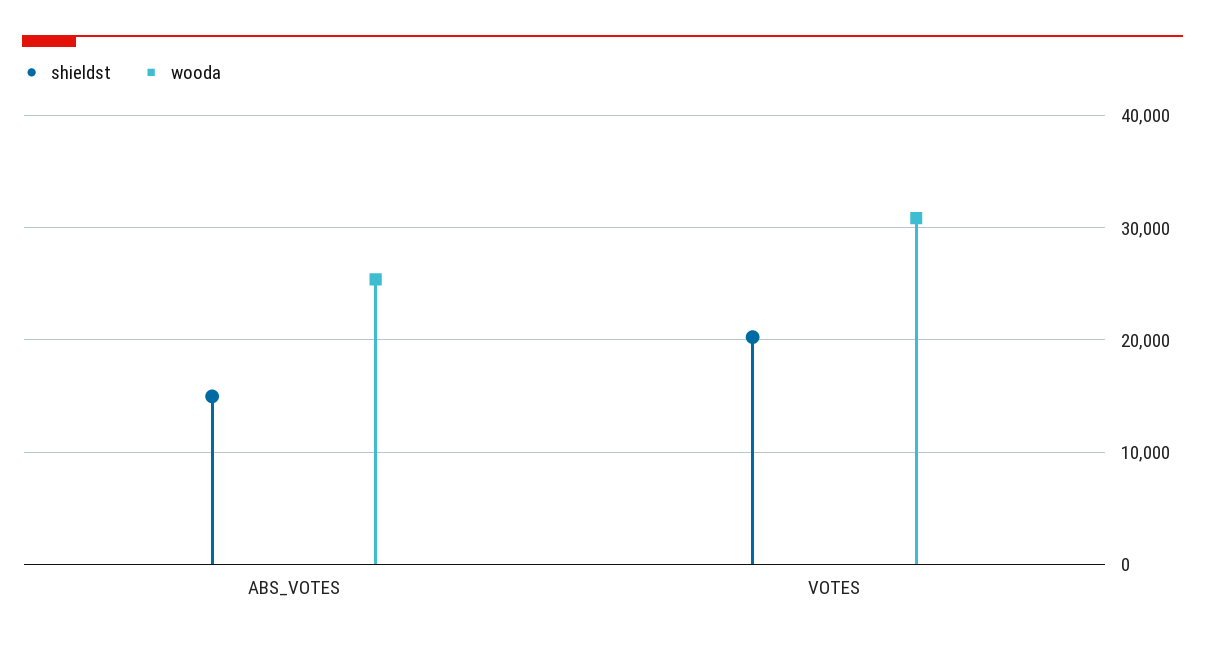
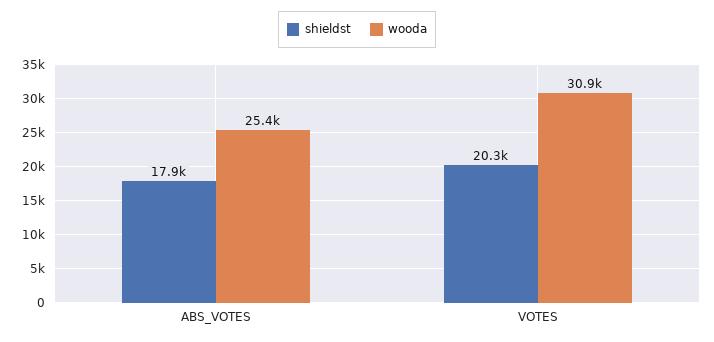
  {
    "shieldst": {
-     "ABS_VOTES": 15000,
+     "ABS_VOTES": 17900,
      "VOTES": 20300
    },
    "wooda": {
      "ABS_VOTES": 25400,
      "VOTES": 30900
    }
  }

